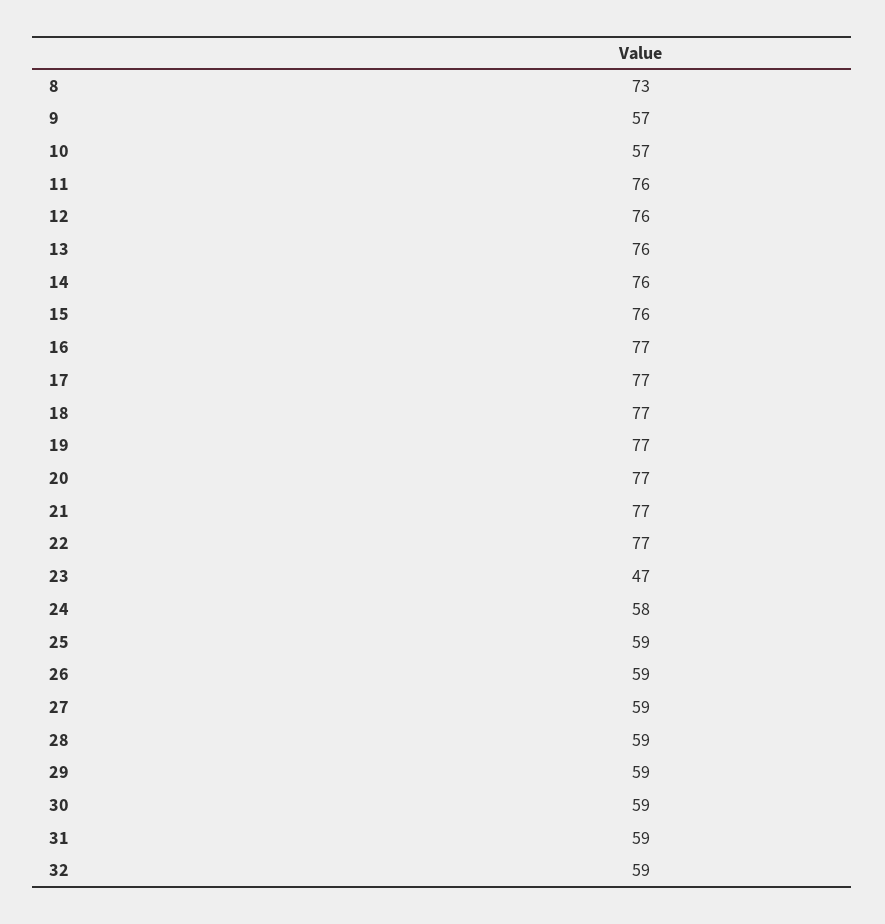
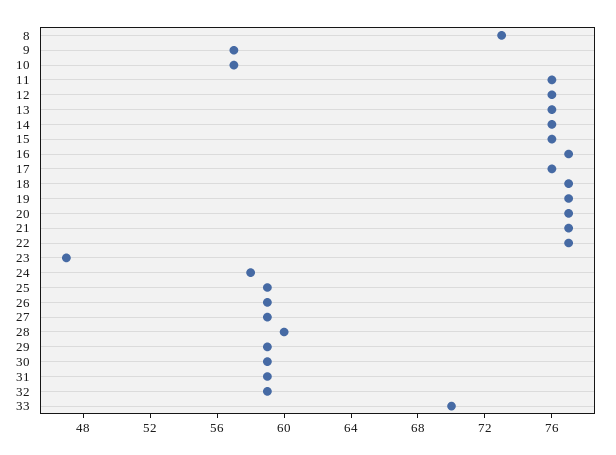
  {
    "8": 73,
    "9": 57,
    "10": 57,
    "11": 76,
    "12": 76,
    "13": 76,
    "14": 76,
    "15": 76,
    "16": 77,
-   "17": 77,
+   "17": 76,
    "18": 77,
    "19": 77,
    "20": 77,
    "21": 77,
    "22": 77,
    "23": 47,
    "24": 58,
    "25": 59,
    "26": 59,
    "27": 59,
-   "28": 59,
+   "28": 60,
    "29": 59,
    "30": 59,
    "31": 59,
-   "32": 59
+   "32": 59,
+   "33": 70
  }

